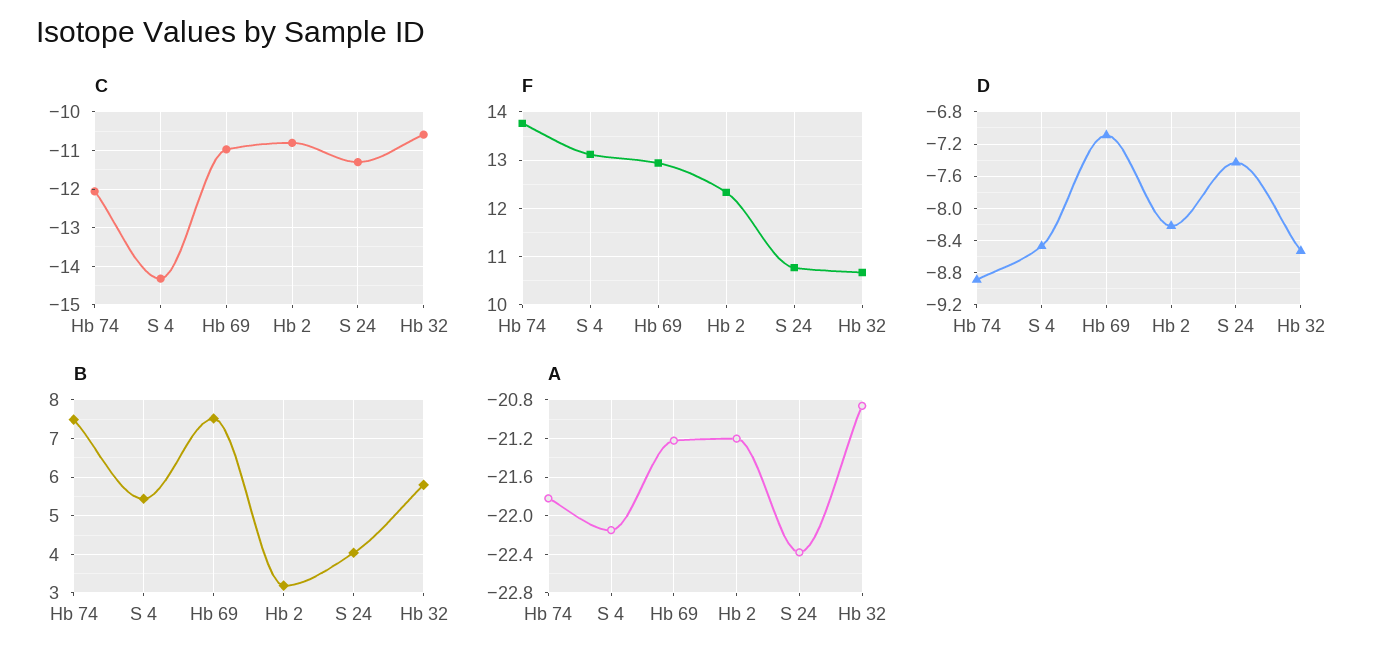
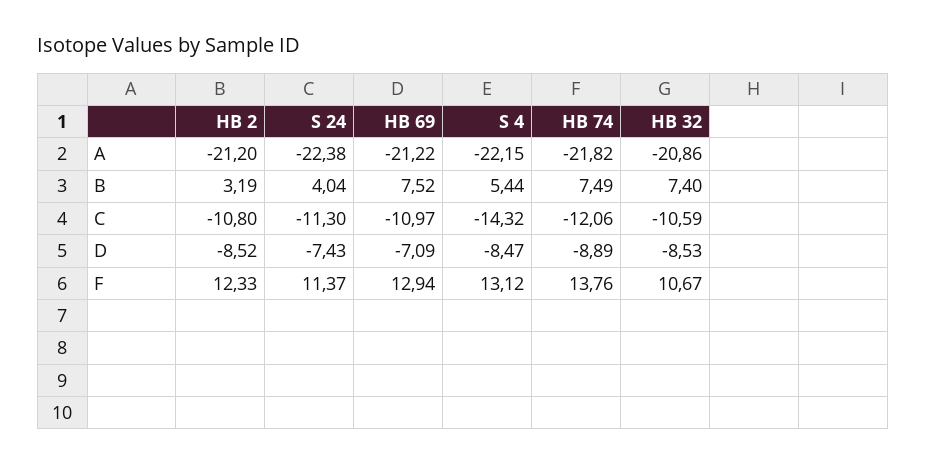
  {
    "C": {
      "Hb 74": -12.06,
      "S 4": -14.32,
      "Hb 69": -10.97,
      "Hb 2": -10.8,
      "S 24": -11.3,
      "Hb 32": -10.59
    },
    "F": {
      "Hb 74": 13.76,
      "S 4": 13.12,
      "Hb 69": 12.94,
      "Hb 2": 12.33,
-     "S 24": 10.8,
+     "S 24": 11.37,
      "Hb 32": 10.67
    },
    "D": {
      "Hb 74": -8.89,
      "S 4": -8.47,
      "Hb 69": -7.09,
-     "Hb 2": -8.2,
+     "Hb 2": -8.52,
      "S 24": -7.43,
      "Hb 32": -8.53
    },
    "B": {
      "Hb 74": 7.49,
      "S 4": 5.44,
      "Hb 69": 7.52,
      "Hb 2": 3.19,
      "S 24": 4.04,
-     "Hb 32": 5.8
+     "Hb 32": 7.4
    },
    "A": {
      "Hb 74": -21.82,
      "S 4": -22.15,
      "Hb 69": -21.22,
      "Hb 2": -21.2,
      "S 24": -22.38,
      "Hb 32": -20.86
    }
  }

